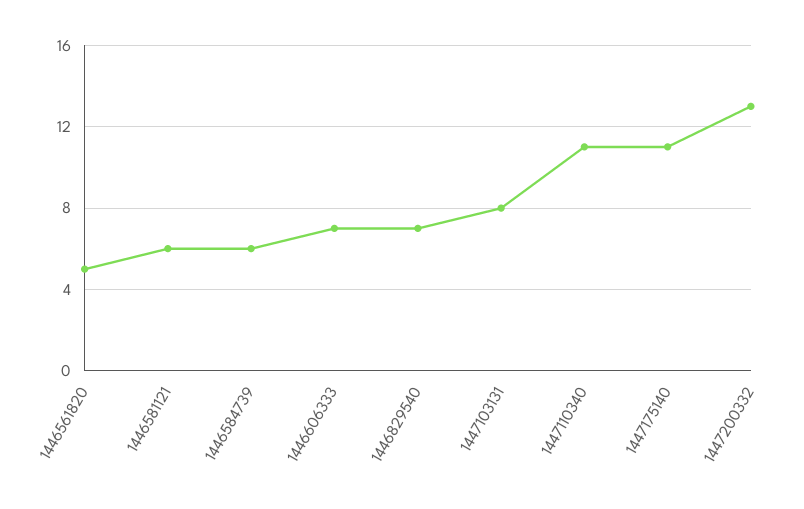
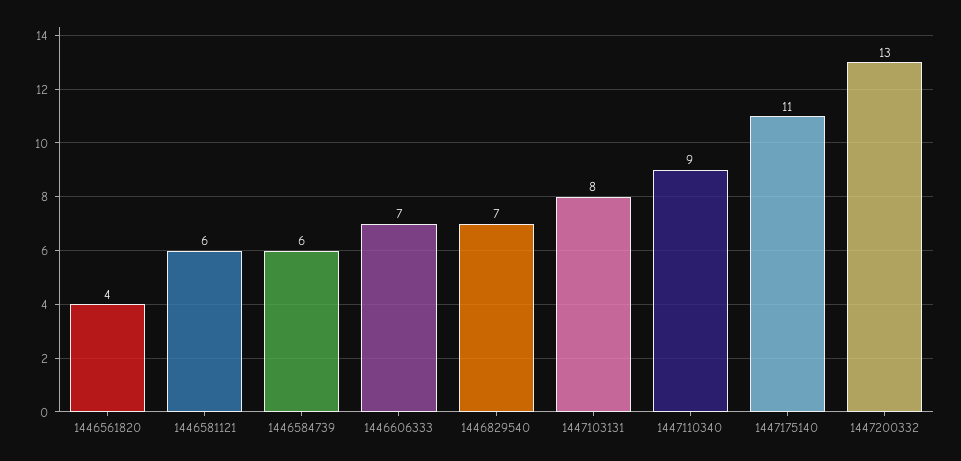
  {
-   "1446561820": 5,
+   "1446561820": 4,
    "1446581121": 6,
    "1446584739": 6,
    "1446606333": 7,
    "1446829540": 7,
    "1447103131": 8,
-   "1447110340": 11,
+   "1447110340": 9,
    "1447175140": 11,
    "1447200332": 13
  }

